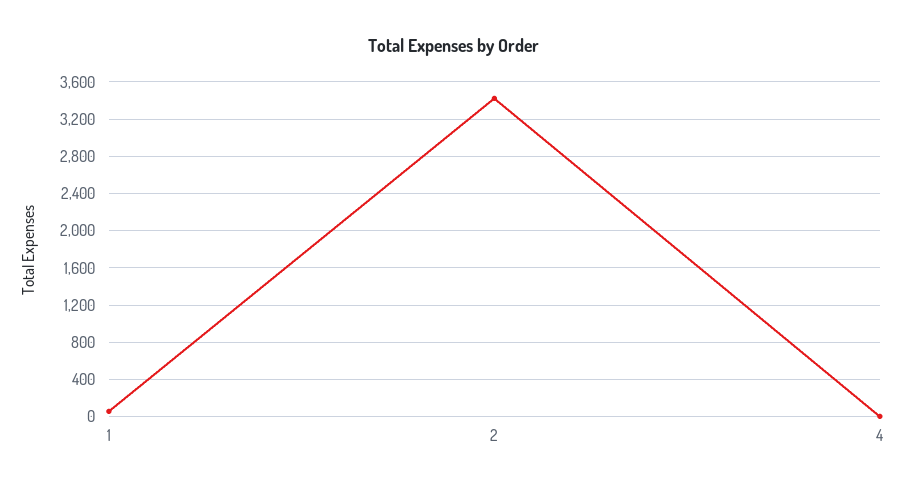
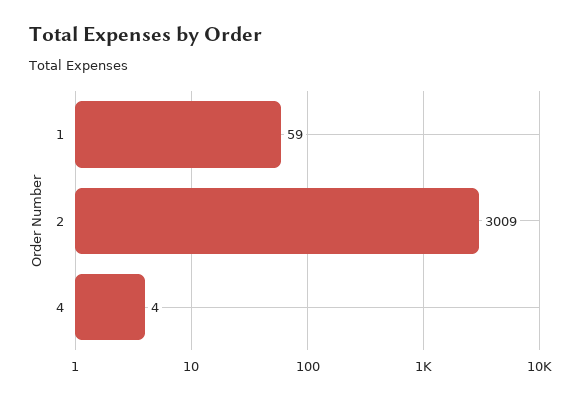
  {
    "1": 59,
-   "2": 3400,
+   "2": 3009,
    "4": 4
  }

